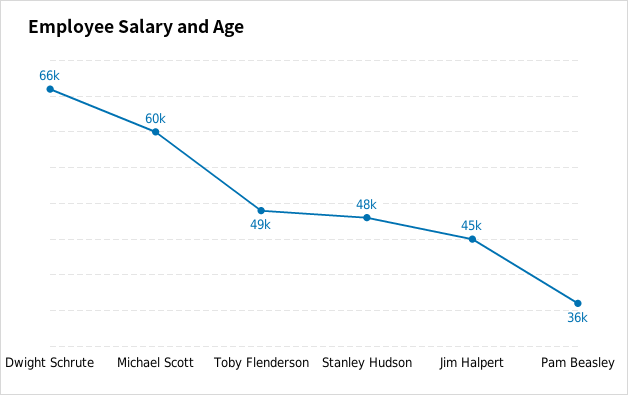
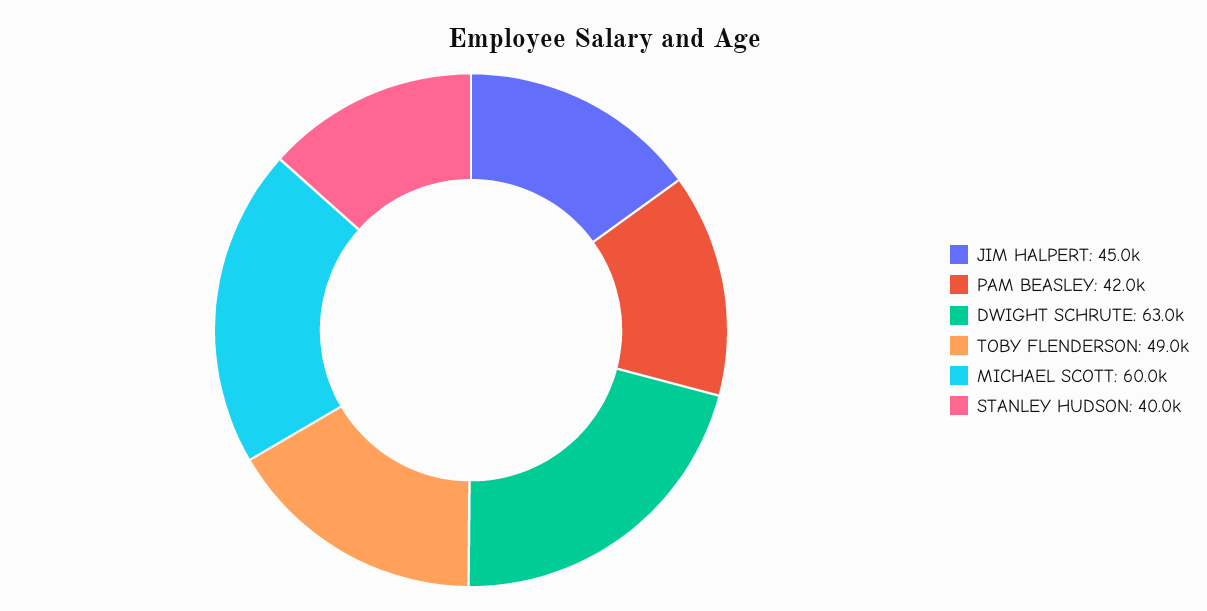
  {
-   "Dwight Schrute": 66000,
+   "Dwight Schrute": 63000,
    "Michael Scott": 60000,
    "Toby Flenderson": 49000,
-   "Stanley Hudson": 48000,
+   "Stanley Hudson": 40000,
    "Jim Halpert": 45000,
-   "Pam Beasley": 36000
+   "Pam Beasley": 42000
  }

